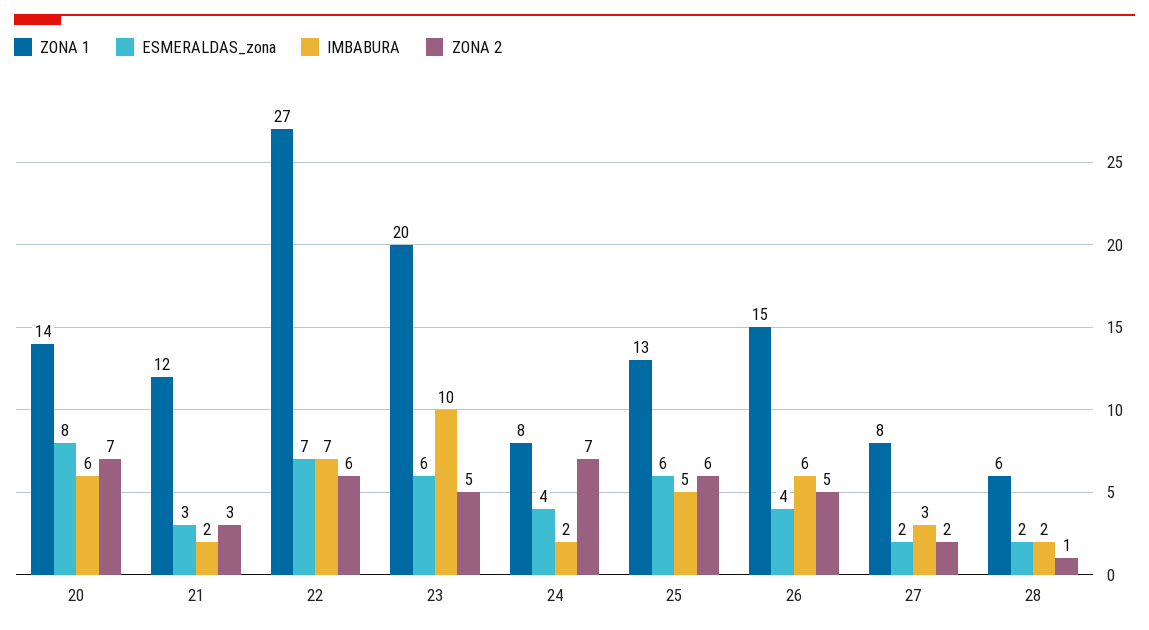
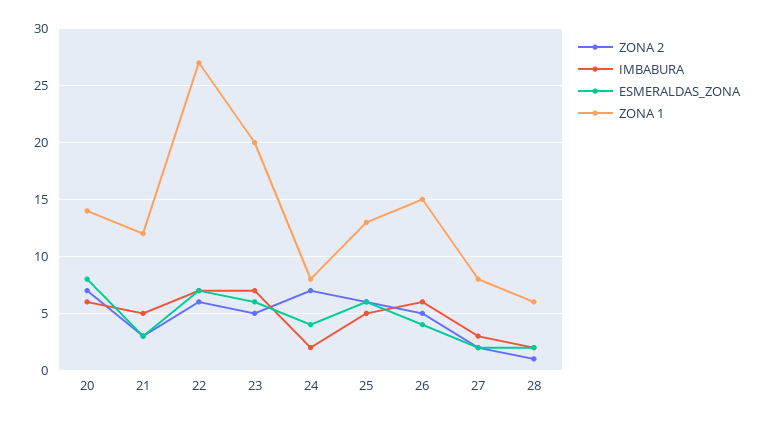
  {
    "ZONA 1": {
      "20": 14,
      "21": 12,
      "22": 27,
      "23": 20,
      "24": 8,
      "25": 13,
      "26": 15,
      "27": 8,
      "28": 6
    },
    "ESMERALDAS_zona": {
      "20": 8,
      "21": 3,
      "22": 7,
      "23": 6,
      "24": 4,
      "25": 6,
      "26": 4,
      "27": 2,
      "28": 2
    },
    "IMBABURA": {
      "20": 6,
-     "21": 2,
+     "21": 5,
      "22": 7,
-     "23": 10,
+     "23": 7,
      "24": 2,
      "25": 5,
      "26": 6,
      "27": 3,
      "28": 2
    },
    "ZONA 2": {
      "20": 7,
      "21": 3,
      "22": 6,
      "23": 5,
      "24": 7,
      "25": 6,
      "26": 5,
      "27": 2,
      "28": 1
    }
  }

